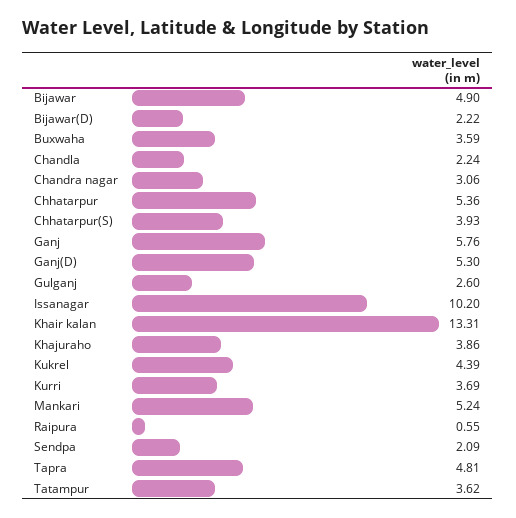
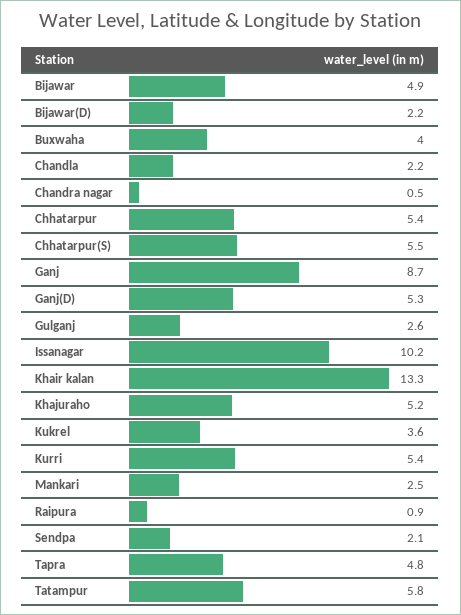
  {
    "Bijawar": 4.9,
    "Bijawar(D)": 2.22,
-   "Buxwaha": 3.59,
+   "Buxwaha": 4,
    "Chandla": 2.24,
-   "Chandra nagar": 3.06,
+   "Chandra nagar": 0.5,
    "Chhatarpur": 5.36,
-   "Chhatarpur(S)": 3.93,
+   "Chhatarpur(S)": 5.5,
-   "Ganj": 5.76,
+   "Ganj": 8.7,
    "Ganj(D)": 5.3,
    "Gulganj": 2.6,
    "Issanagar": 10.2,
    "Khair kalan": 13.31,
-   "Khajuraho": 3.86,
+   "Khajuraho": 5.2,
-   "Kukrel": 4.39,
+   "Kukrel": 3.6,
-   "Kurri": 3.69,
+   "Kurri": 5.4,
-   "Mankari": 5.24,
+   "Mankari": 2.5,
-   "Raipura": 0.55,
+   "Raipura": 0.9,
    "Sendpa": 2.09,
    "Tapra": 4.81,
-   "Tatampur": 3.62
+   "Tatampur": 5.8
  }

